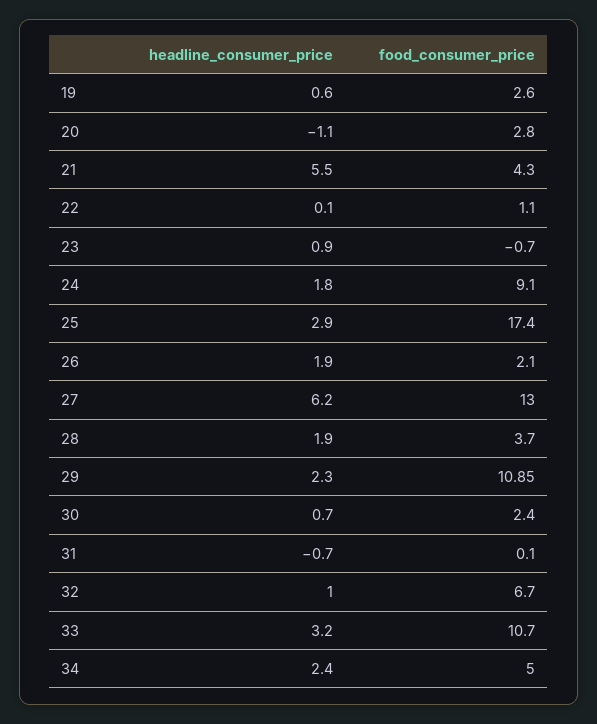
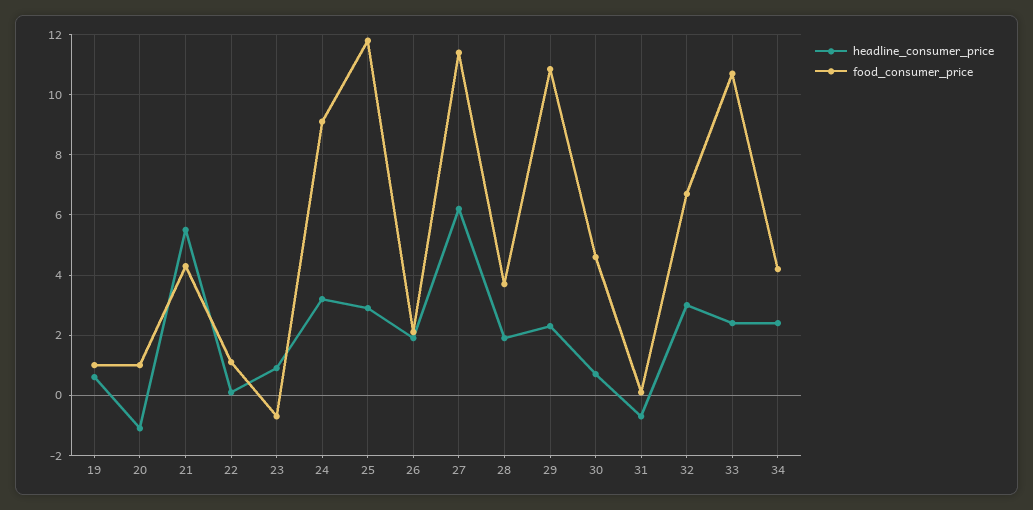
  {
    "headline_consumer_price": {
      "19": 0.6,
      "20": -1.1,
      "21": 5.5,
      "22": 0.1,
      "23": 0.9,
-     "24": 1.8,
+     "24": 3.2,
      "25": 2.9,
      "26": 1.9,
      "27": 6.2,
      "28": 1.9,
      "29": 2.3,
      "30": 0.7,
      "31": -0.7,
-     "32": 1,
+     "32": 3,
-     "33": 3.2,
+     "33": 2.4,
      "34": 2.4
    },
    "food_consumer_price": {
-     "19": 2.6,
+     "19": 1,
-     "20": 2.8,
+     "20": 1,
      "21": 4.3,
      "22": 1.1,
      "23": -0.7,
      "24": 9.1,
-     "25": 17.4,
+     "25": 11.8,
      "26": 2.1,
-     "27": 13,
+     "27": 11.4,
      "28": 3.7,
      "29": 10.85,
-     "30": 2.4,
+     "30": 4.6,
      "31": 0.1,
      "32": 6.7,
      "33": 10.7,
-     "34": 5
+     "34": 4.2
    }
  }

